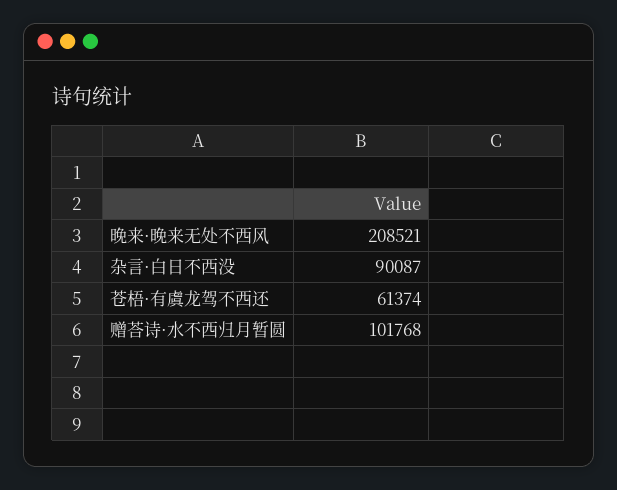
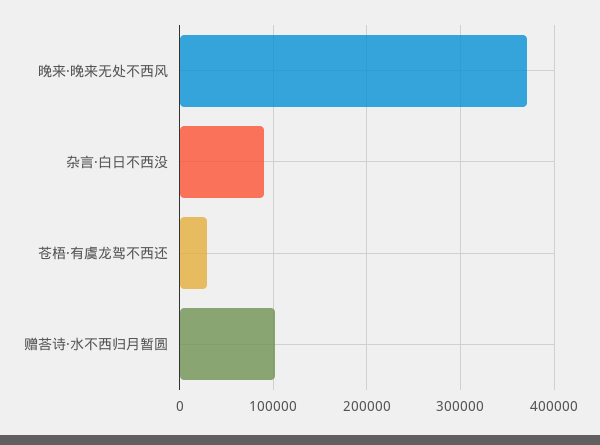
  {
-   "晚来·晚来无处不西风": 208521,
+   "晚来·晚来无处不西风": 370000,
    "杂言·白日不西没": 90087,
-   "苍梧·有虞龙驾不西还": 61374,
+   "苍梧·有虞龙驾不西还": 30000,
    "赠荅诗·水不西归月暂圆": 101768
  }

